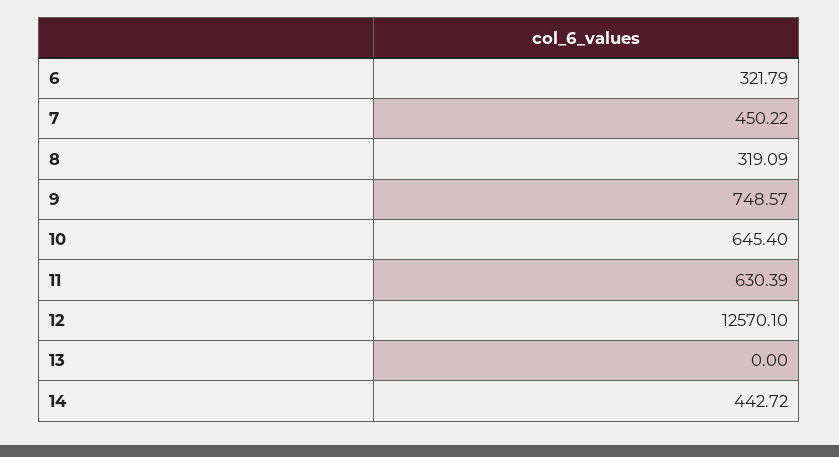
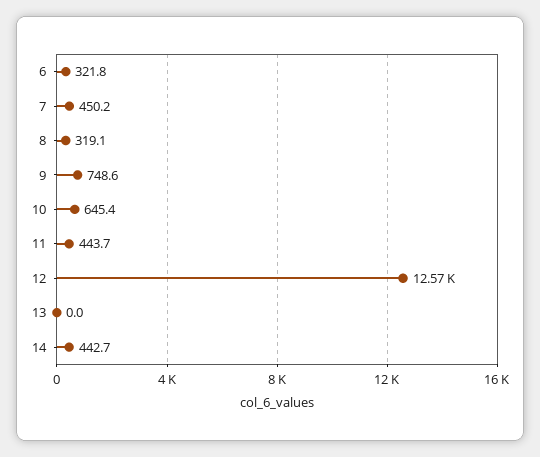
  {
    "6": 321.79,
    "7": 450.22,
    "8": 319.09,
    "9": 748.57,
    "10": 645.4,
-   "11": 630.39,
+   "11": 443.7,
    "12": 12570.1,
    "13": 0,
    "14": 442.72
  }

